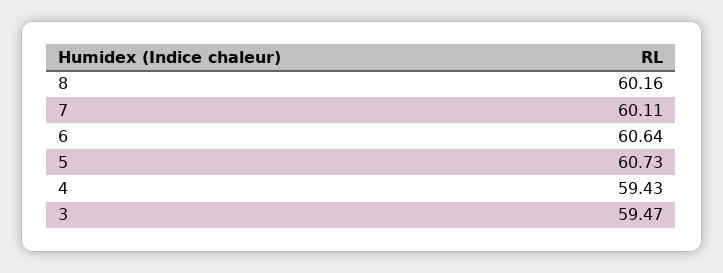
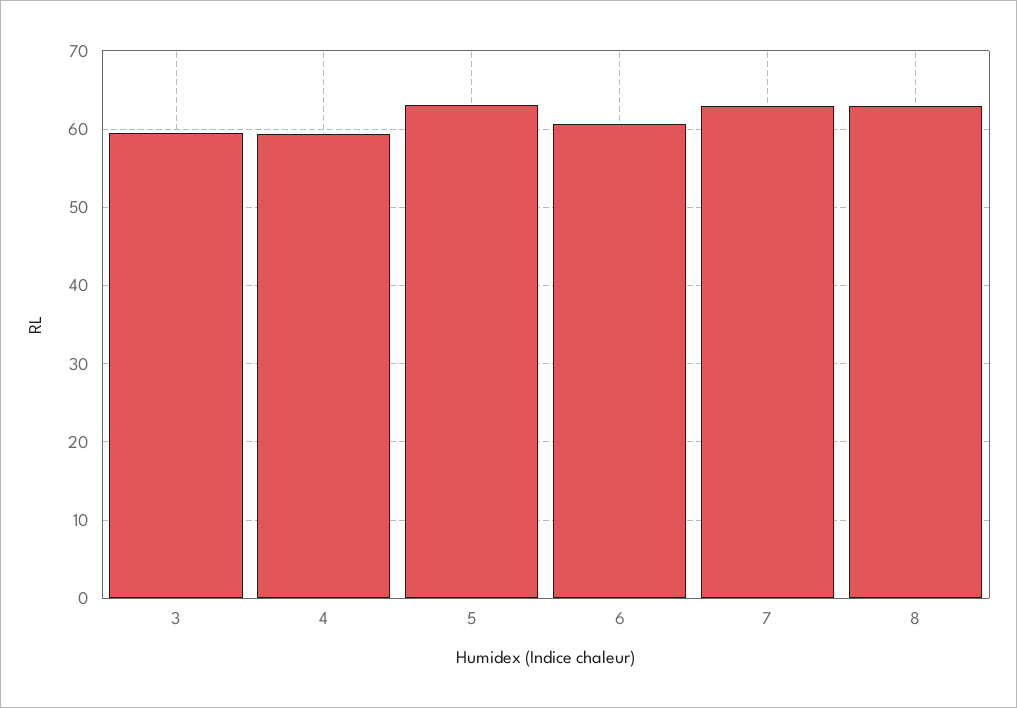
  {
-   "8": 60.16,
+   "8": 63,
-   "7": 60.11,
+   "7": 63,
    "6": 60.64,
-   "5": 60.73,
+   "5": 63,
    "4": 59.43,
    "3": 59.47
  }

